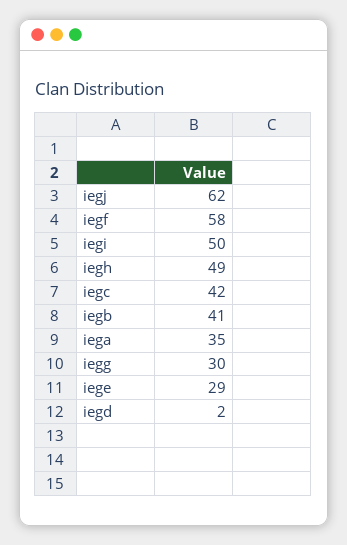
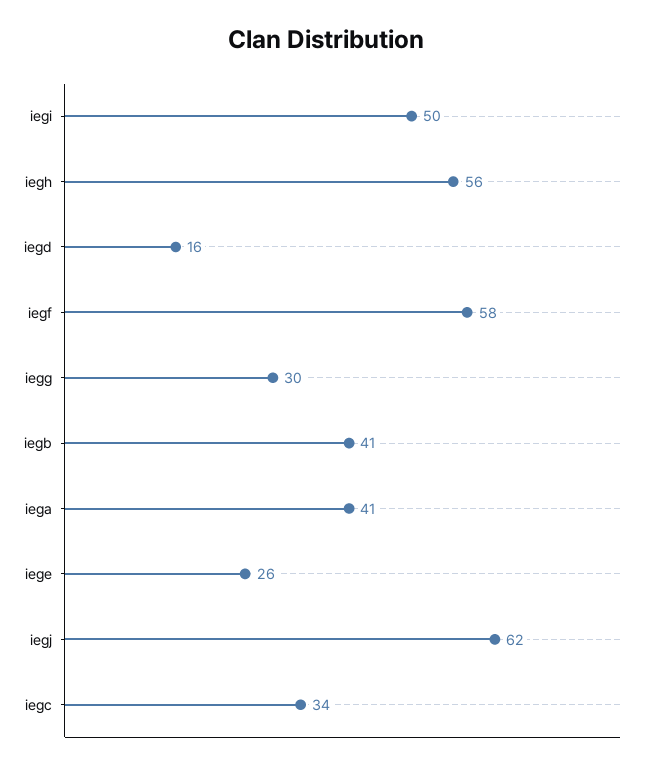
  {
    "iegj": 62,
    "iegf": 58,
    "iegi": 50,
-   "iegh": 49,
+   "iegh": 56,
-   "iegc": 42,
+   "iegc": 34,
    "iegb": 41,
-   "iega": 35,
+   "iega": 41,
    "iegg": 30,
-   "iege": 29,
+   "iege": 26,
-   "iegd": 2
+   "iegd": 16
  }

